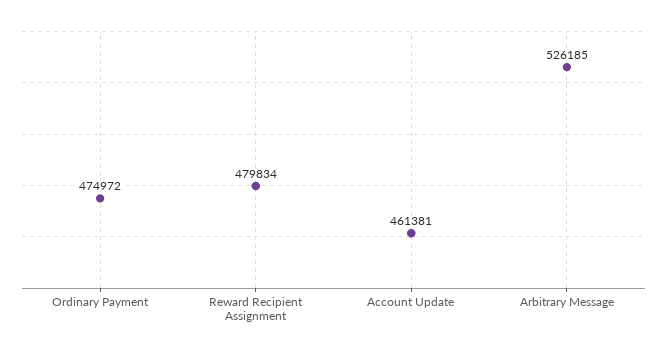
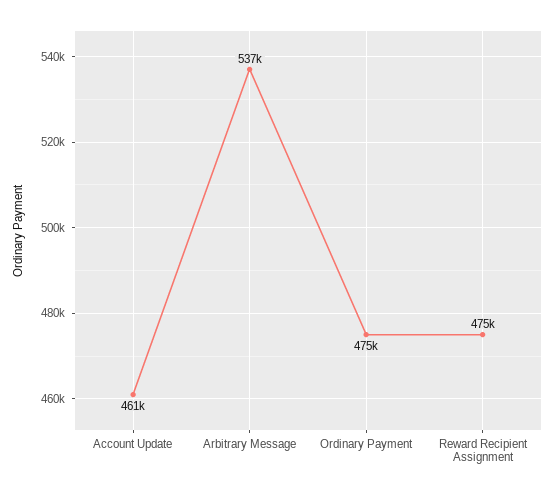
  {
    "Ordinary Payment": 474972,
-   "Reward Recipient Assignment": 479834,
+   "Reward Recipient Assignment": 475000,
    "Account Update": 461381,
-   "Arbitrary Message": 526185
+   "Arbitrary Message": 537000
  }

